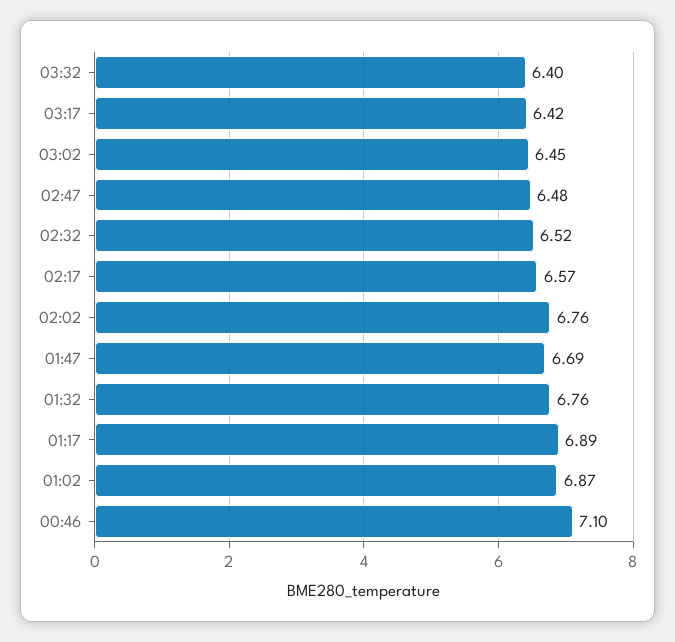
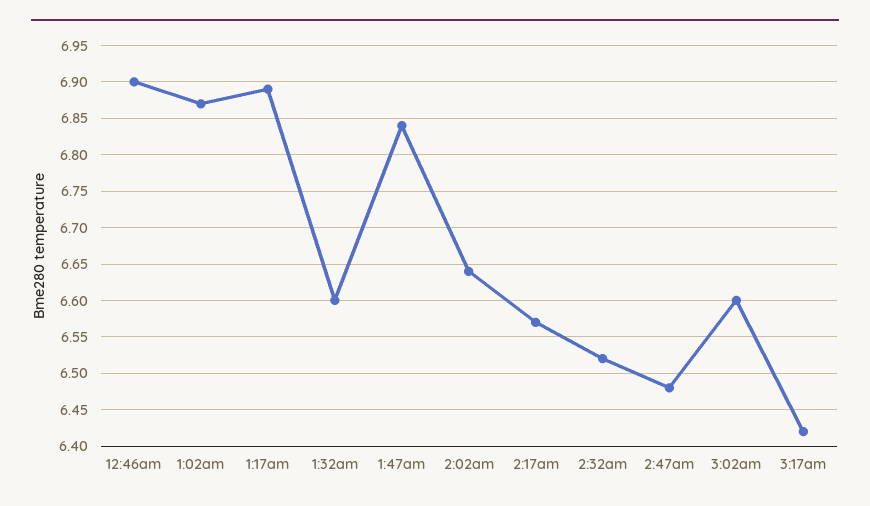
  {
-   "03:32": 6.4,
    "03:17": 6.42,
-   "03:02": 6.45,
+   "03:02": 6.6,
    "02:47": 6.48,
    "02:32": 6.52,
    "02:17": 6.57,
-   "02:02": 6.76,
+   "02:02": 6.64,
-   "01:47": 6.69,
+   "01:47": 6.84,
-   "01:32": 6.76,
+   "01:32": 6.6,
    "01:17": 6.89,
    "01:02": 6.87,
-   "00:46": 7.1
+   "00:46": 6.9
  }

